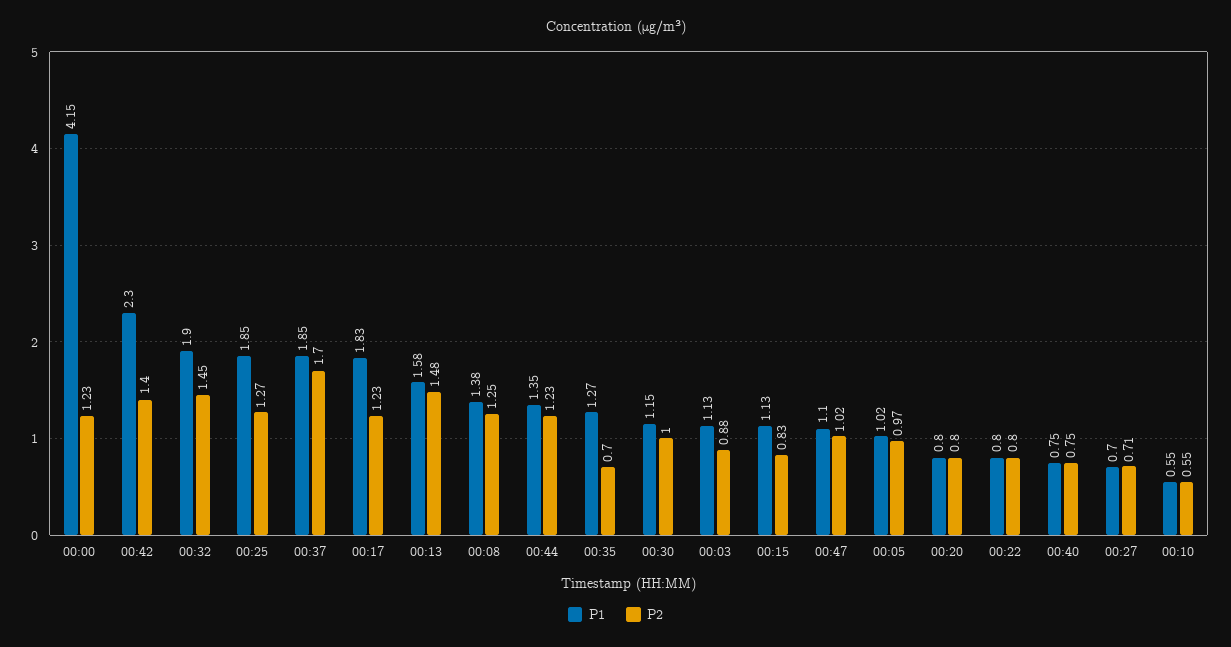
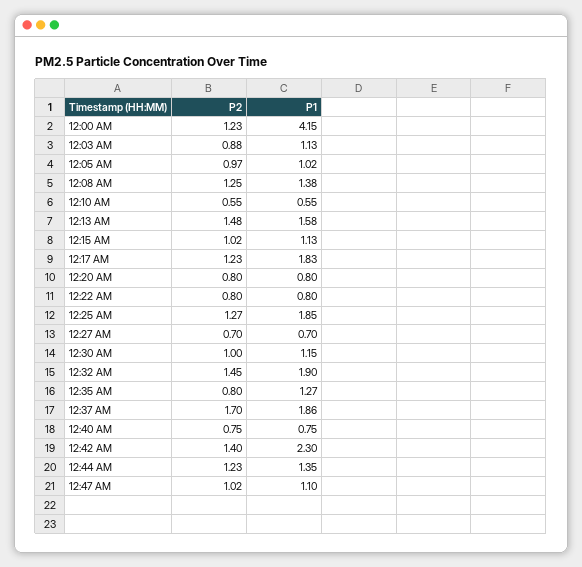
  {
    "P1": {
      "00:00": 4.15,
      "00:42": 2.3,
      "00:32": 1.9,
      "00:25": 1.85,
-     "00:37": 1.85,
+     "00:37": 1.86,
      "00:17": 1.83,
      "00:13": 1.58,
      "00:08": 1.38,
      "00:44": 1.35,
      "00:35": 1.27,
      "00:30": 1.15,
      "00:03": 1.13,
      "00:15": 1.13,
      "00:47": 1.1,
      "00:05": 1.02,
      "00:20": 0.8,
      "00:22": 0.8,
      "00:40": 0.75,
      "00:27": 0.7,
      "00:10": 0.55
    },
    "P2": {
      "00:00": 1.23,
      "00:42": 1.4,
      "00:32": 1.45,
      "00:25": 1.27,
      "00:37": 1.7,
      "00:17": 1.23,
      "00:13": 1.48,
      "00:08": 1.25,
      "00:44": 1.23,
-     "00:35": 0.7,
+     "00:35": 0.8,
      "00:30": 1,
      "00:03": 0.88,
-     "00:15": 0.83,
+     "00:15": 1.02,
      "00:47": 1.02,
      "00:05": 0.97,
      "00:20": 0.8,
      "00:22": 0.8,
      "00:40": 0.75,
-     "00:27": 0.71,
+     "00:27": 0.7,
      "00:10": 0.55
    }
  }

